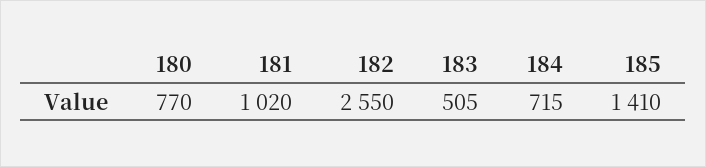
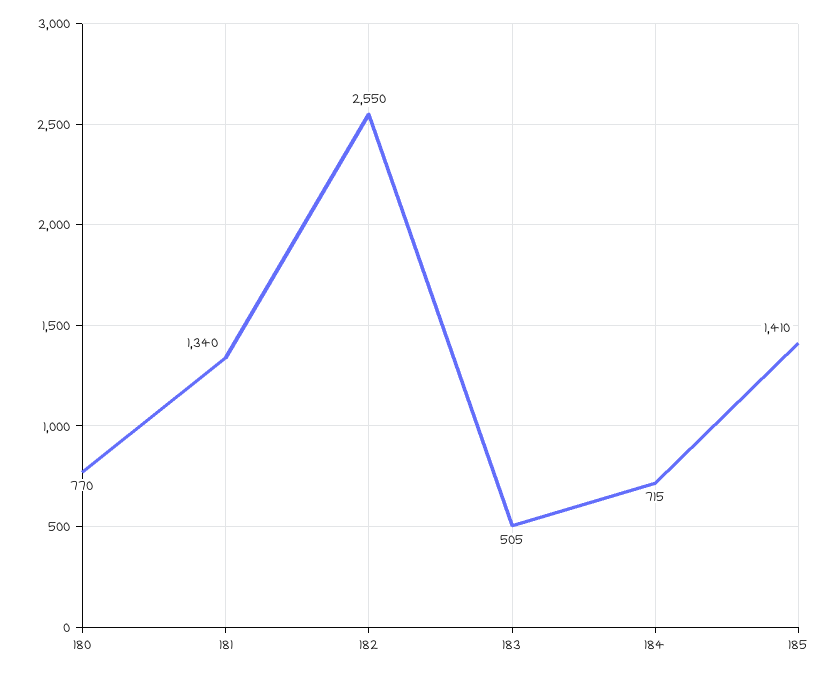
  {
    "180": 770,
-   "181": 1020,
+   "181": 1340,
    "182": 2550,
    "183": 505,
    "184": 715,
    "185": 1410
  }

